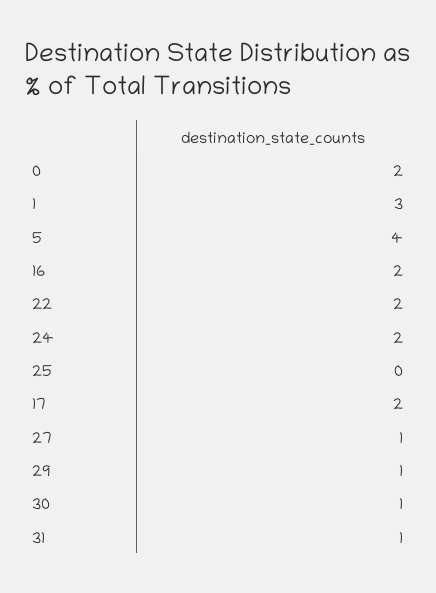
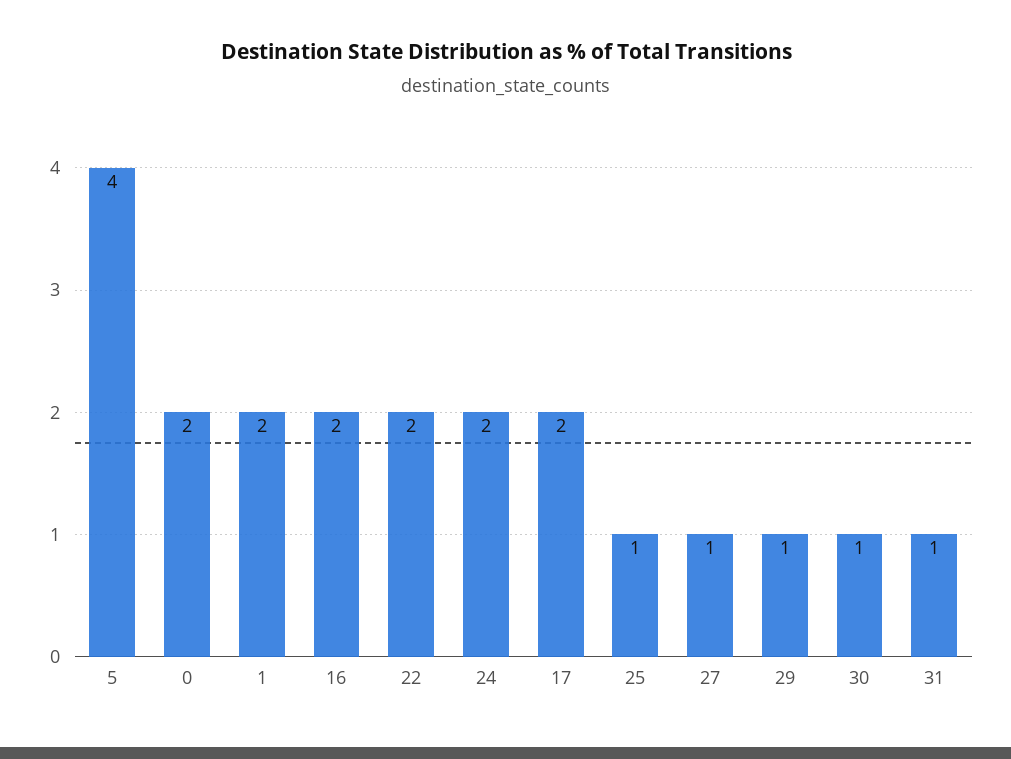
  {
    "0": 2,
-   "1": 3,
+   "1": 2,
    "5": 4,
    "16": 2,
    "22": 2,
    "24": 2,
-   "25": 0,
+   "25": 1,
    "17": 2,
    "27": 1,
    "29": 1,
    "30": 1,
    "31": 1
  }

